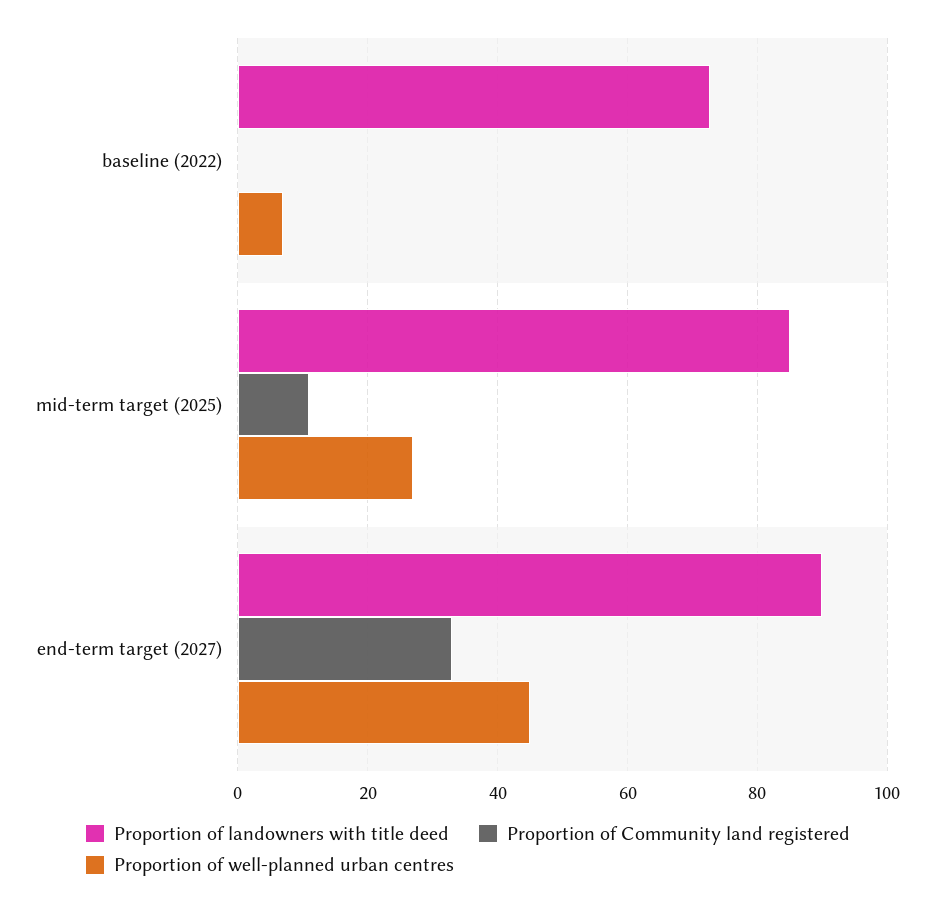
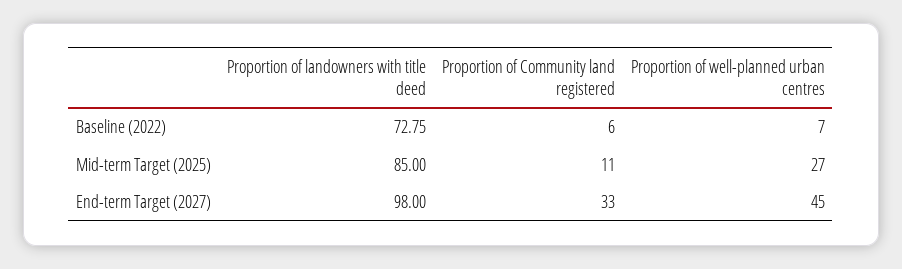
  {
    "Proportion of landowners with title deed": {
      "baseline (2022)": 72.75,
      "mid-term target (2025)": 85,
-     "end-term target (2027)": 90
+     "end-term target (2027)": 98
    },
    "Proportion of Community land registered": {
-     "baseline (2022)": 0,
+     "baseline (2022)": 6,
      "mid-term target (2025)": 11,
      "end-term target (2027)": 33
    },
    "Proportion of well-planned urban centres": {
      "baseline (2022)": 7,
      "mid-term target (2025)": 27,
      "end-term target (2027)": 45
    }
  }

